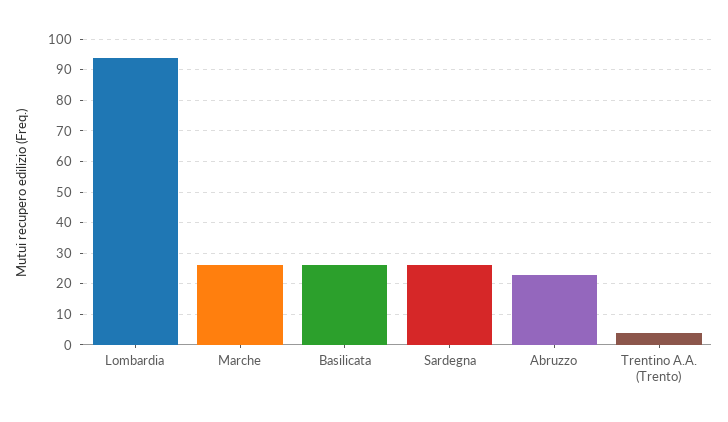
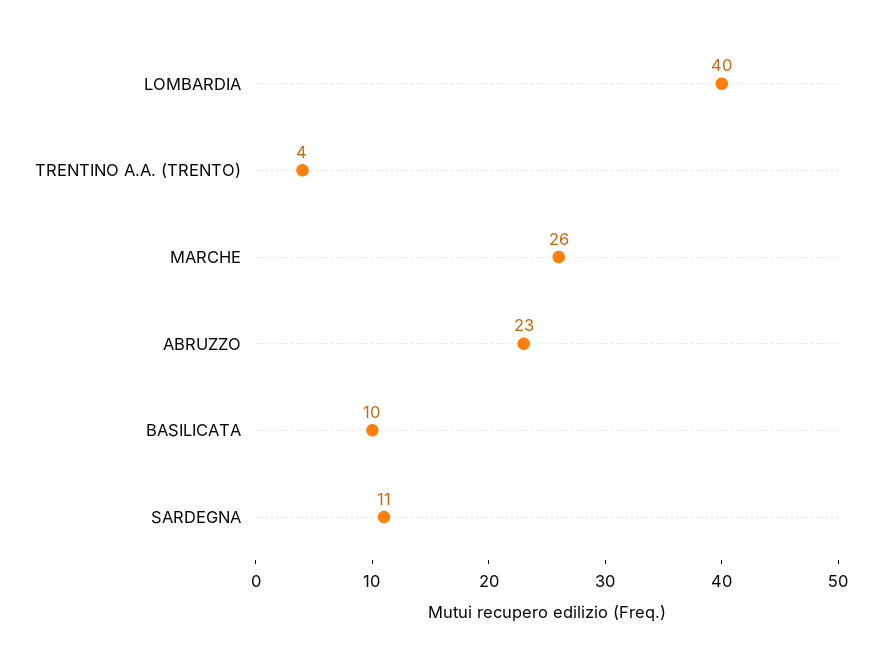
  {
-   "Lombardia": 95,
+   "Lombardia": 40,
    "Marche": 26,
-   "Basilicata": 25,
+   "Basilicata": 10,
-   "Sardegna": 25,
+   "Sardegna": 11,
    "Abruzzo": 23,
    "Trentino A.A. (Trento)": 4
  }

